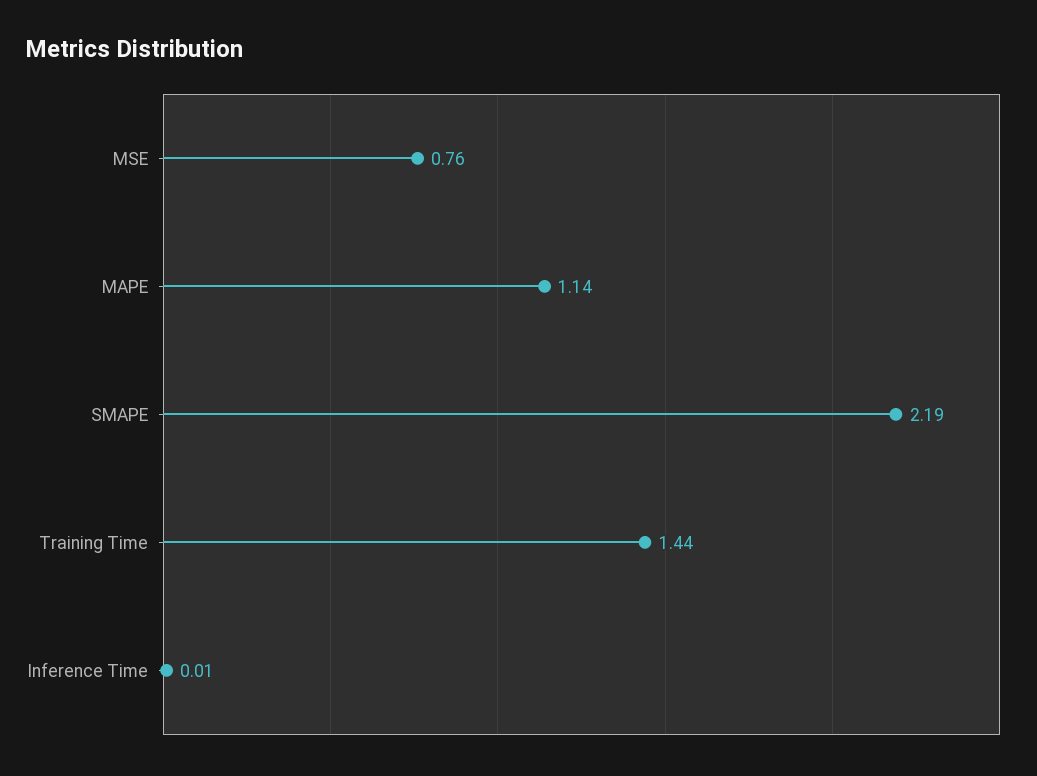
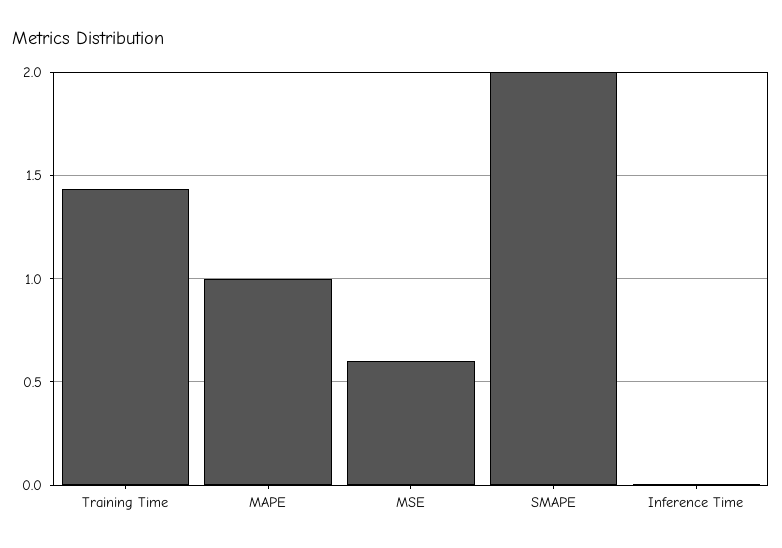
  {
-   "MSE": 0.76,
+   "MSE": 0.6,
-   "MAPE": 1.14,
+   "MAPE": 1,
-   "SMAPE": 2.19,
+   "SMAPE": 2,
    "Training Time": 1.44,
    "Inference Time": 0.01
  }

